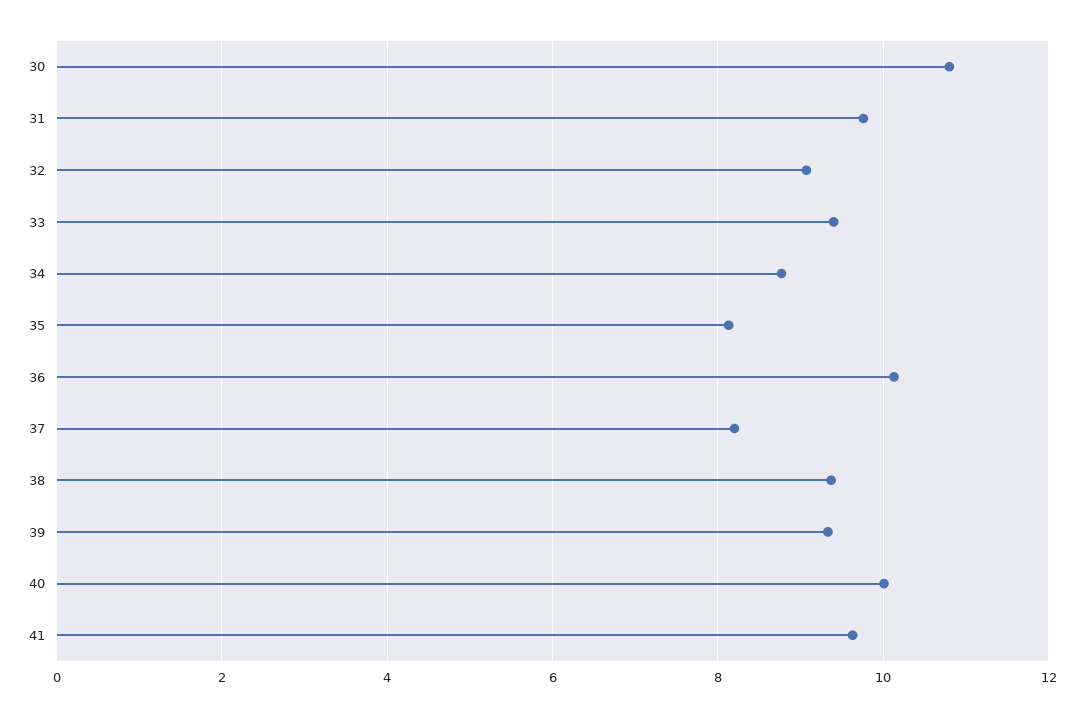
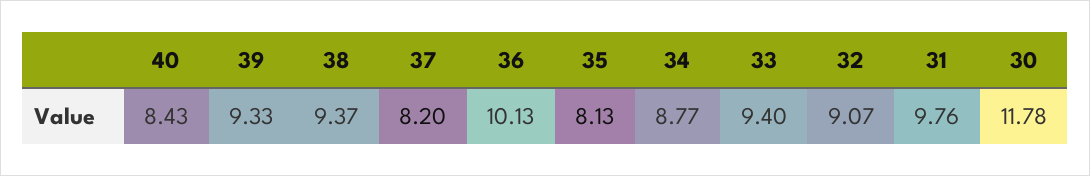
  {
-   "30": 10.8,
+   "30": 11.78,
    "31": 9.76,
    "32": 9.07,
    "33": 9.4,
    "34": 8.77,
    "35": 8.13,
    "36": 10.13,
    "37": 8.2,
    "38": 9.37,
    "39": 9.33,
-   "40": 10,
+   "40": 8.43
-   "41": 9.6
  }

